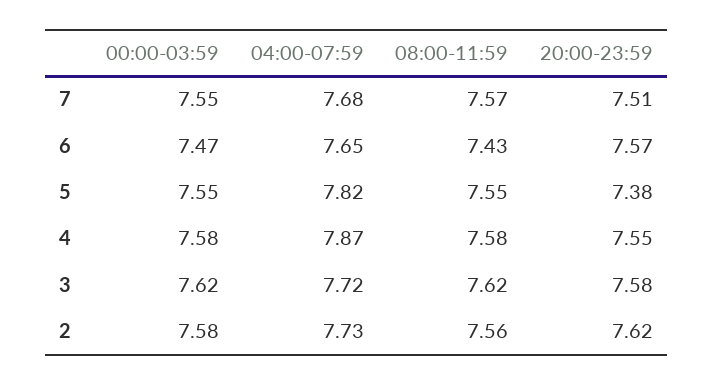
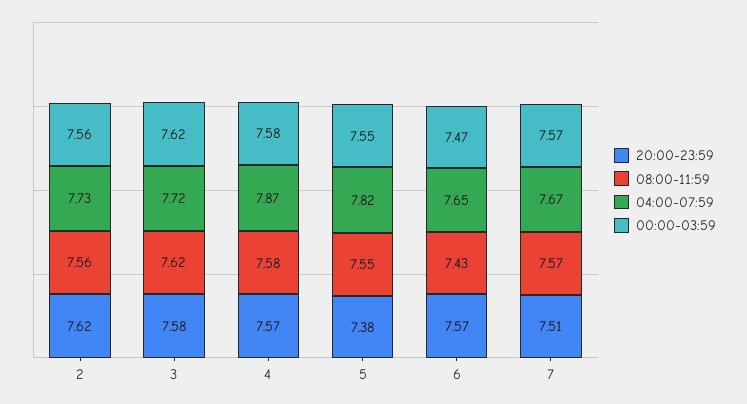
  {
    "00:00-03:59": {
-     "7": 7.55,
+     "7": 7.57,
      "6": 7.47,
      "5": 7.55,
      "4": 7.58,
      "3": 7.62,
-     "2": 7.58
+     "2": 7.56
    },
    "04:00-07:59": {
-     "7": 7.68,
+     "7": 7.67,
      "6": 7.65,
      "5": 7.82,
      "4": 7.87,
      "3": 7.72,
      "2": 7.73
    },
    "08:00-11:59": {
      "7": 7.57,
      "6": 7.43,
      "5": 7.55,
      "4": 7.58,
      "3": 7.62,
      "2": 7.56
    },
    "20:00-23:59": {
      "7": 7.51,
      "6": 7.57,
      "5": 7.38,
-     "4": 7.55,
+     "4": 7.57,
      "3": 7.58,
      "2": 7.62
    }
  }

